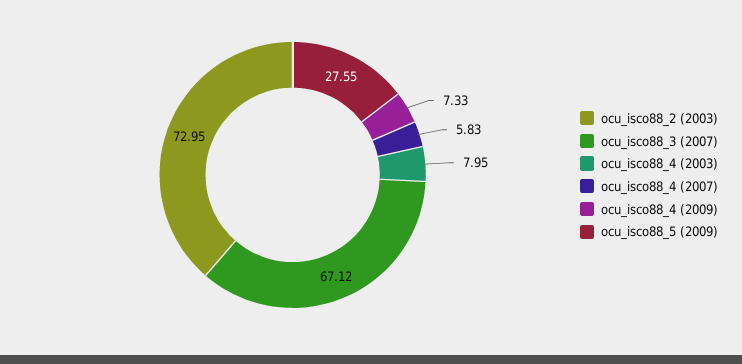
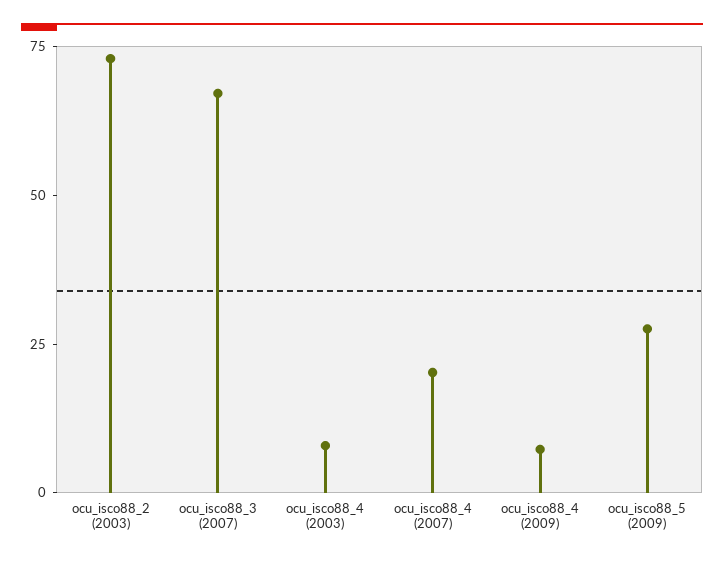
  {
    "ocu_isco88_2 (2003)": 72.95,
    "ocu_isco88_3 (2007)": 67.12,
    "ocu_isco88_4 (2003)": 7.95,
-   "ocu_isco88_4 (2007)": 5.83,
+   "ocu_isco88_4 (2007)": 20,
    "ocu_isco88_4 (2009)": 7.33,
    "ocu_isco88_5 (2009)": 27.55
  }

